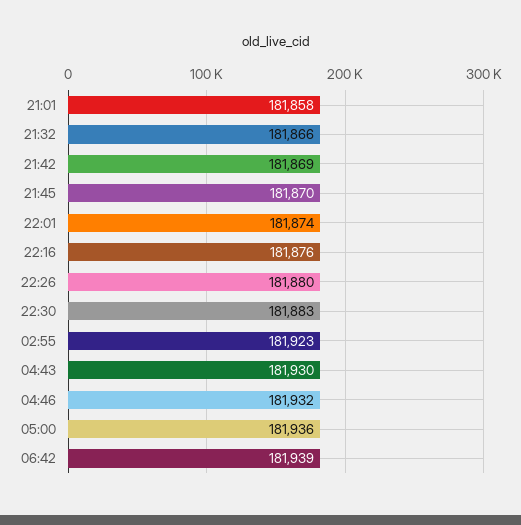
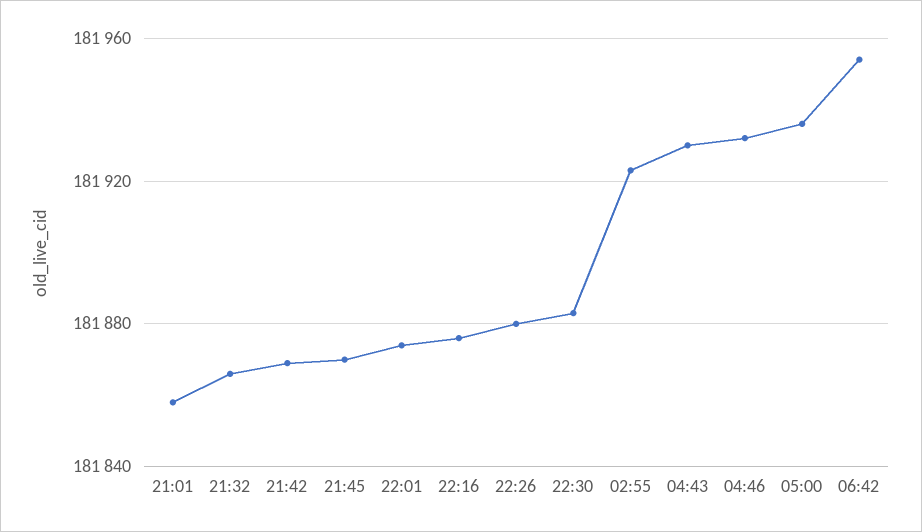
  {
    "21:01": 181858,
    "21:32": 181866,
    "21:42": 181869,
    "21:45": 181870,
    "22:01": 181874,
    "22:16": 181876,
    "22:26": 181880,
    "22:30": 181883,
    "02:55": 181923,
    "04:43": 181930,
    "04:46": 181932,
    "05:00": 181936,
-   "06:42": 181939
+   "06:42": 181955
  }

